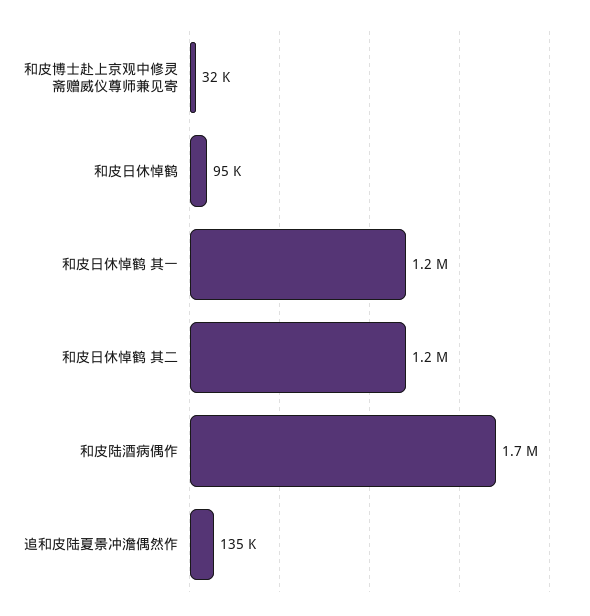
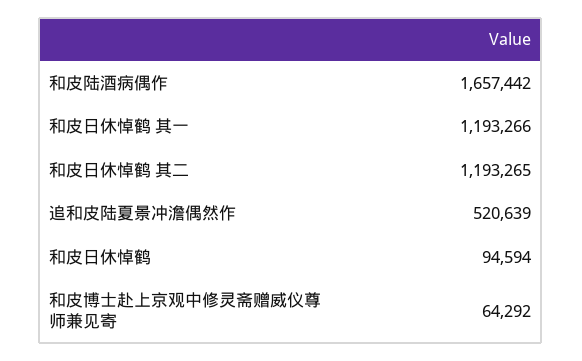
  {
-   "和皮博士赴上京观中修灵斋赠威仪尊师兼见寄": 32000,
+   "和皮博士赴上京观中修灵斋赠威仪尊师兼见寄": 64292,
    "和皮日休悼鹤": 94594,
    "和皮日休悼鹤 其一": 1193266,
    "和皮日休悼鹤 其二": 1193265,
    "和皮陆酒病偶作": 1657442,
-   "追和皮陆夏景冲澹偶然作": 135000
+   "追和皮陆夏景冲澹偶然作": 520639
  }

